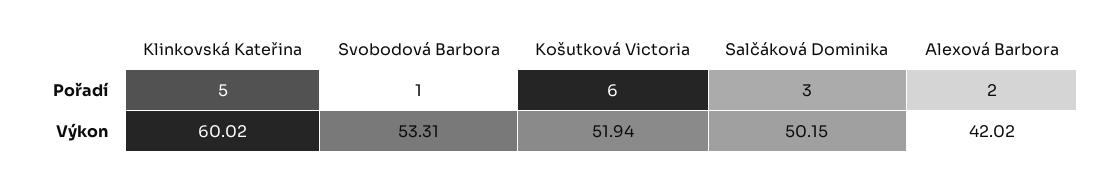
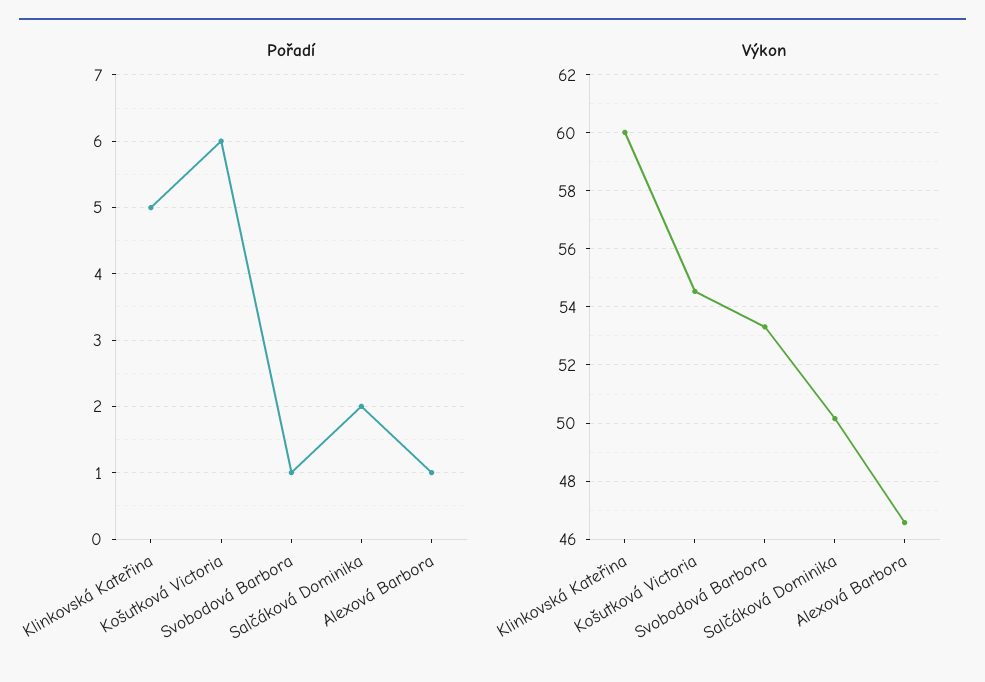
  {
    "Pořadí": {
      "Klinkovská Kateřina": 5,
      "Svobodová Barbora": 1,
      "Košutková Victoria": 6,
-     "Salčáková Dominika": 3,
+     "Salčáková Dominika": 2,
-     "Alexová Barbora": 2
+     "Alexová Barbora": 1
    },
    "Výkon": {
      "Klinkovská Kateřina": 60.02,
      "Svobodová Barbora": 53.31,
-     "Košutková Victoria": 51.94,
+     "Košutková Victoria": 54.5,
      "Salčáková Dominika": 50.15,
-     "Alexová Barbora": 42.02
+     "Alexová Barbora": 46.5
    }
  }

